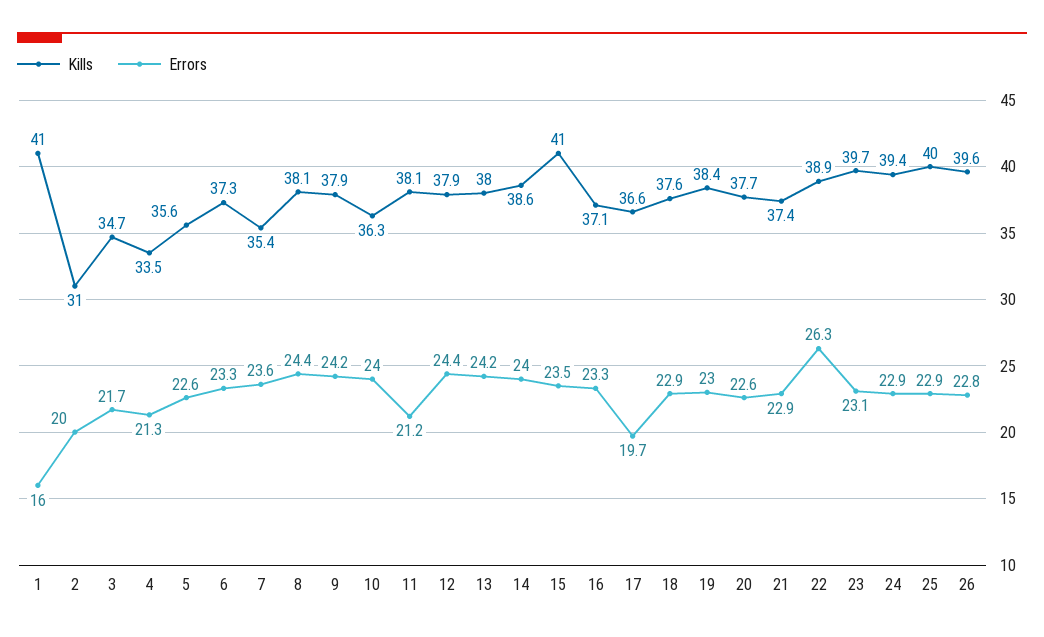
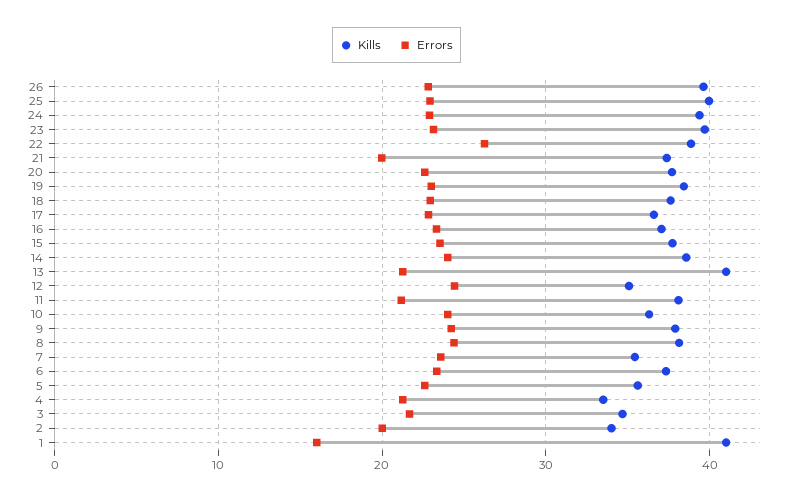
  {
    "Kills": {
      "1": 41,
-     "2": 31,
+     "2": 34,
      "3": 34.7,
      "4": 33.5,
      "5": 35.6,
      "6": 37.3,
      "7": 35.4,
      "8": 38.1,
      "9": 37.9,
      "10": 36.3,
      "11": 38.1,
-     "12": 37.9,
+     "12": 35,
-     "13": 38,
+     "13": 41,
      "14": 38.6,
-     "15": 41,
+     "15": 38,
      "16": 37.1,
      "17": 36.6,
      "18": 37.6,
      "19": 38.4,
      "20": 37.7,
      "21": 37.4,
      "22": 38.9,
      "23": 39.7,
      "24": 39.4,
      "25": 40,
      "26": 39.6
    },
    "Errors": {
      "1": 16,
      "2": 20,
      "3": 21.7,
      "4": 21.3,
      "5": 22.6,
      "6": 23.3,
      "7": 23.6,
      "8": 24.4,
      "9": 24.2,
      "10": 24,
      "11": 21.2,
      "12": 24.4,
-     "13": 24.2,
+     "13": 21,
      "14": 24,
      "15": 23.5,
      "16": 23.3,
-     "17": 19.7,
+     "17": 23,
      "18": 22.9,
      "19": 23,
      "20": 22.6,
-     "21": 22.9,
+     "21": 20,
      "22": 26.3,
      "23": 23.1,
      "24": 22.9,
      "25": 22.9,
      "26": 22.8
    }
  }

